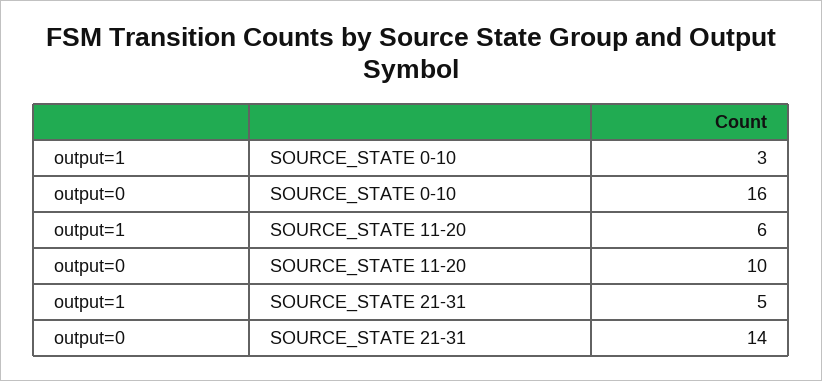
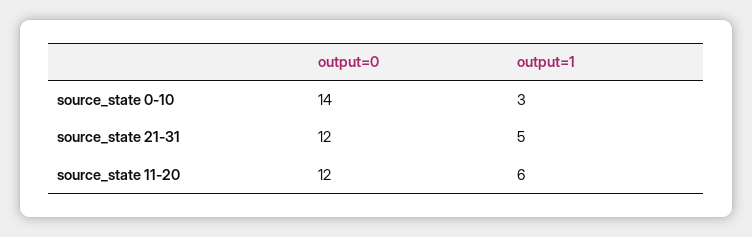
  {
    "output=1": {
      "SOURCE_STATE 0-10": 3,
      "SOURCE_STATE 11-20": 6,
      "SOURCE_STATE 21-31": 5
    },
    "output=0": {
-     "SOURCE_STATE 0-10": 16,
+     "SOURCE_STATE 0-10": 14,
-     "SOURCE_STATE 11-20": 10,
+     "SOURCE_STATE 11-20": 12,
-     "SOURCE_STATE 21-31": 14
+     "SOURCE_STATE 21-31": 12
    }
  }

